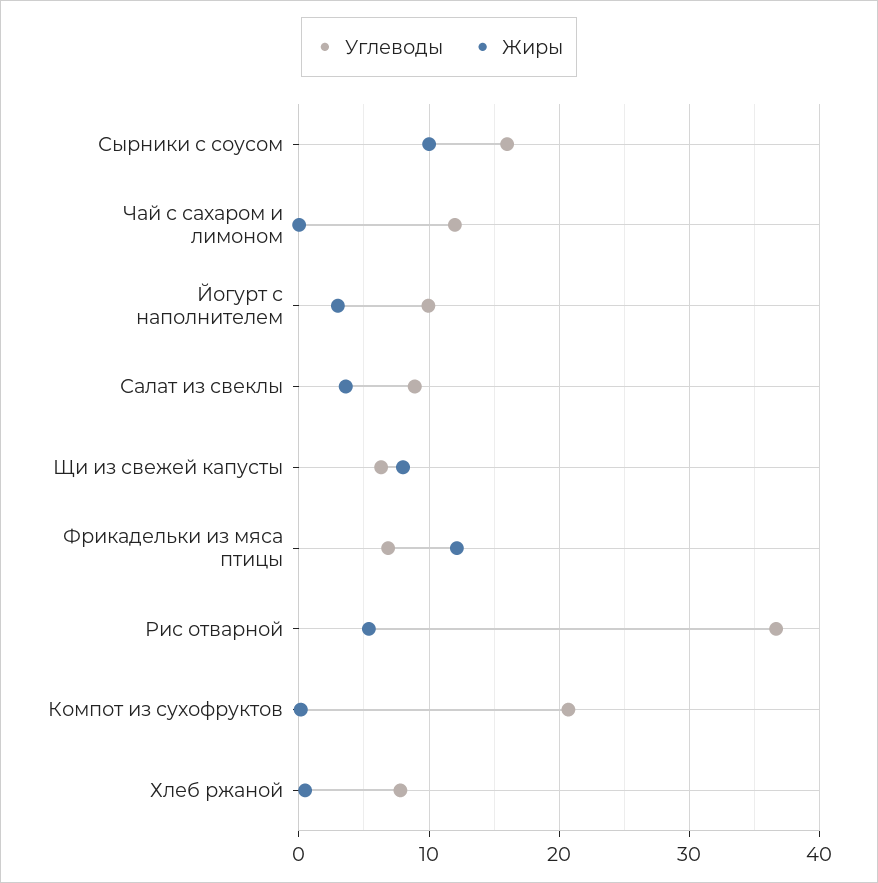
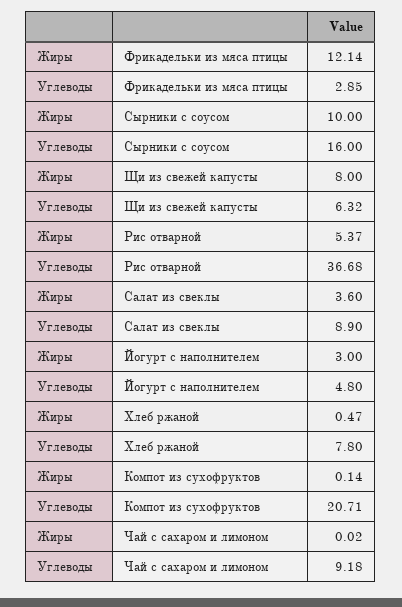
  {
    "Углеводы": {
      "Сырники с соусом": 16,
-     "Чай с сахаром и лимоном": 12,
+     "Чай с сахаром и лимоном": 9.18,
-     "Йогурт с наполнителем": 10,
+     "Йогурт с наполнителем": 4.8,
      "Салат из свеклы": 8.9,
      "Щи из свежей капусты": 6.32,
-     "Фрикадельки из мяса птицы": 7,
+     "Фрикадельки из мяса птицы": 2.85,
      "Рис отварной": 36.68,
      "Компот из сухофруктов": 20.71,
      "Хлеб ржаной": 7.8
    },
    "Жиры": {
      "Сырники с соусом": 10,
      "Чай с сахаром и лимоном": 0.02,
      "Йогурт с наполнителем": 3,
      "Салат из свеклы": 3.6,
      "Щи из свежей капусты": 8,
      "Фрикадельки из мяса птицы": 12.14,
      "Рис отварной": 5.37,
      "Компот из сухофруктов": 0.14,
      "Хлеб ржаной": 0.47
    }
  }

